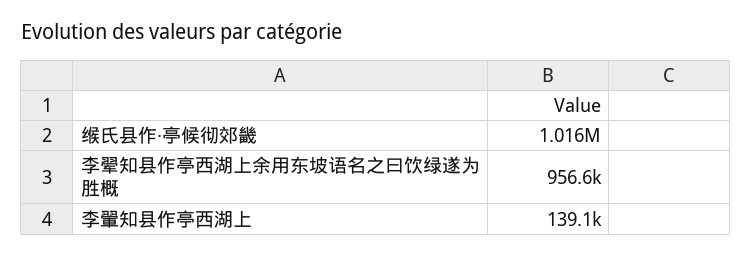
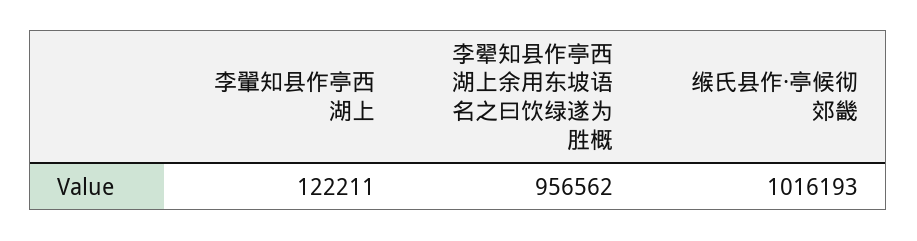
  {
    "缑氏县作·亭候彻郊畿": 1016193,
    "李翚知县作亭西湖上余用东坡语名之曰饮绿遂为胜概": 956562,
-   "李翬知县作亭西湖上": 139100
+   "李翬知县作亭西湖上": 122211
  }

